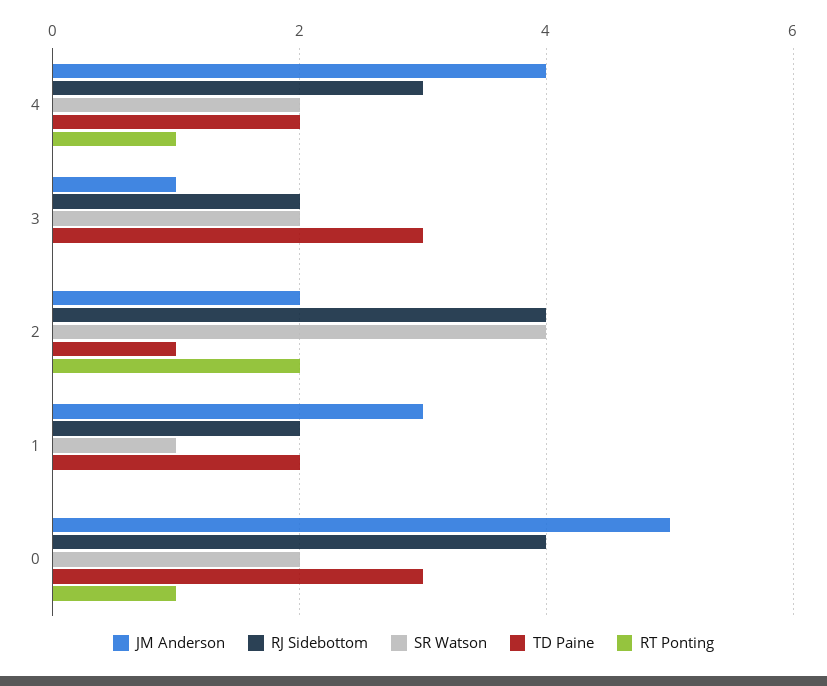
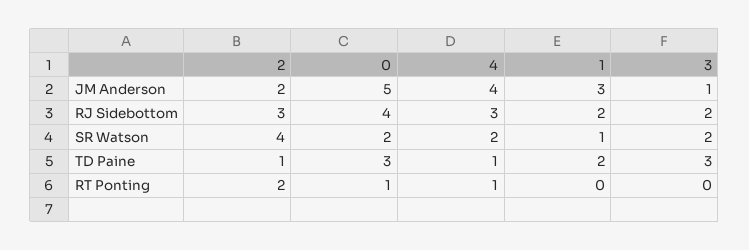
  {
    "JM Anderson": {
      "4": 4,
      "3": 1,
      "2": 2,
      "1": 3,
      "0": 5
    },
    "RJ Sidebottom": {
      "4": 3,
      "3": 2,
-     "2": 4,
+     "2": 3,
      "1": 2,
      "0": 4
    },
    "SR Watson": {
      "4": 2,
      "3": 2,
      "2": 4,
      "1": 1,
      "0": 2
    },
    "TD Paine": {
-     "4": 2,
+     "4": 1,
      "3": 3,
      "2": 1,
      "1": 2,
      "0": 3
    },
    "RT Ponting": {
      "4": 1,
      "3": 0,
      "2": 2,
      "1": 0,
      "0": 1
    }
  }

